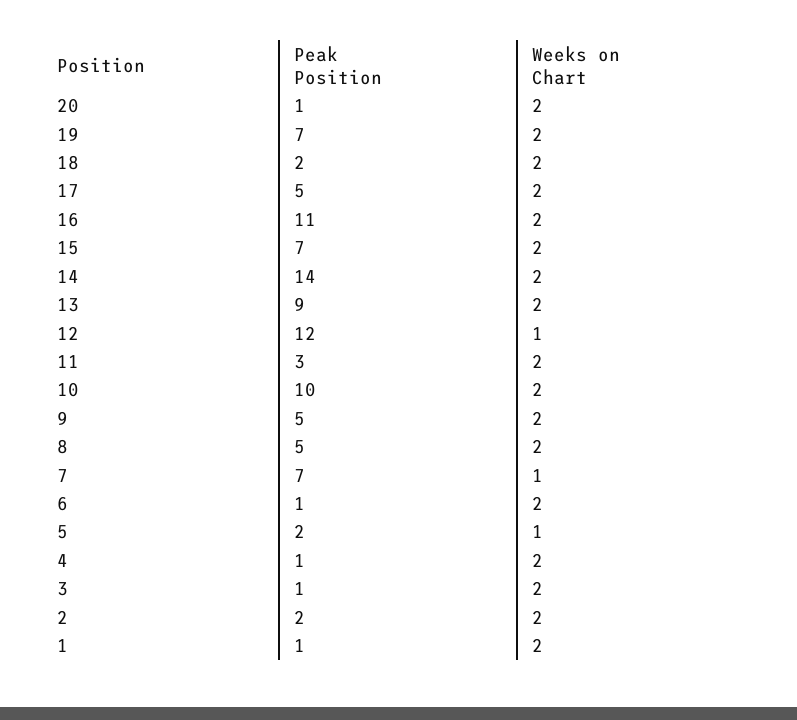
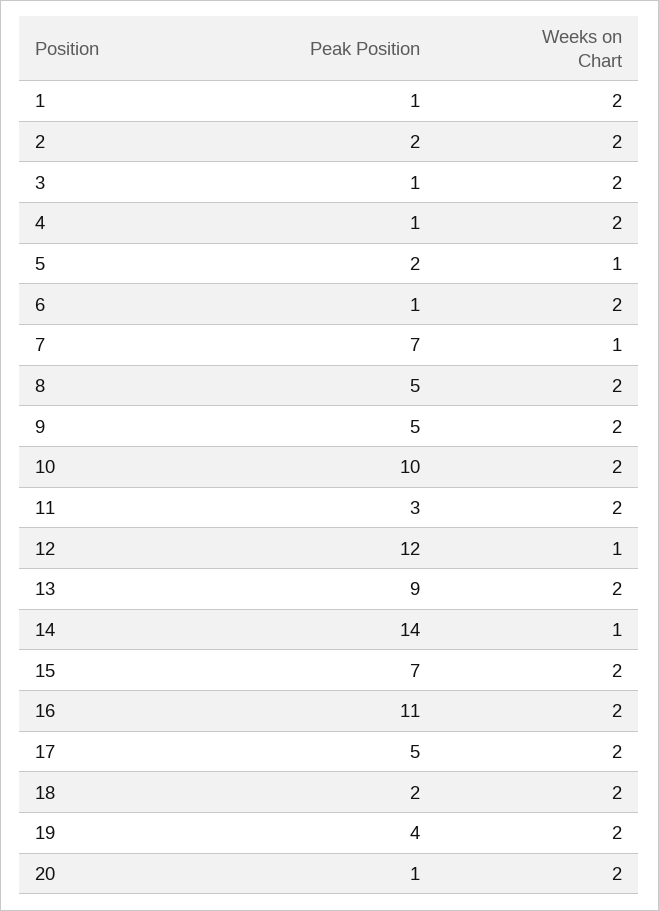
  {
    "Peak Position": {
      "20": 1,
-     "19": 7,
+     "19": 4,
      "18": 2,
      "17": 5,
      "16": 11,
      "15": 7,
      "14": 14,
      "13": 9,
      "12": 12,
      "11": 3,
      "10": 10,
      "9": 5,
      "8": 5,
      "7": 7,
      "6": 1,
      "5": 2,
      "4": 1,
      "3": 1,
      "2": 2,
      "1": 1
    },
    "Weeks on Chart": {
      "20": 2,
      "19": 2,
      "18": 2,
      "17": 2,
      "16": 2,
      "15": 2,
-     "14": 2,
+     "14": 1,
      "13": 2,
      "12": 1,
      "11": 2,
      "10": 2,
      "9": 2,
      "8": 2,
      "7": 1,
      "6": 2,
      "5": 1,
      "4": 2,
      "3": 2,
      "2": 2,
      "1": 2
    }
  }

